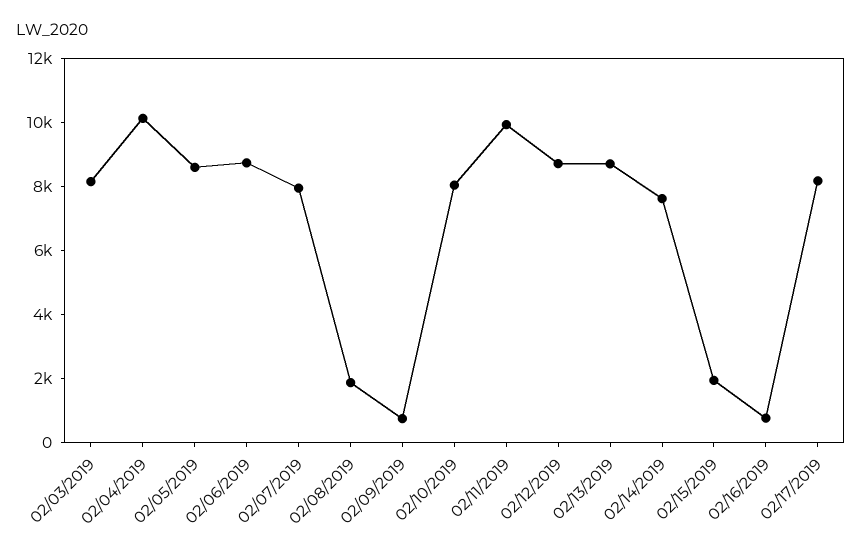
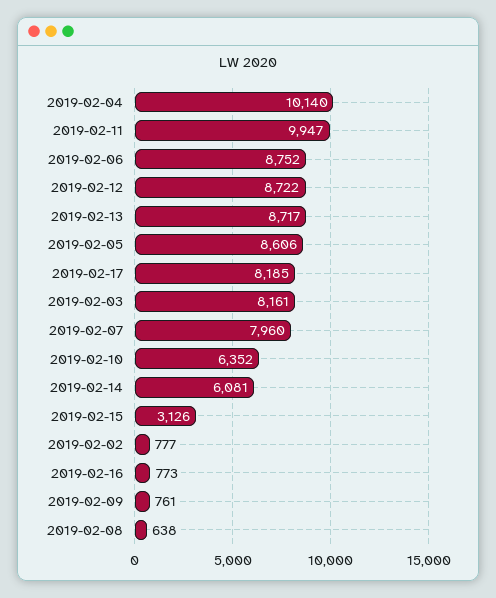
  {
    "02/03/2019": 8161,
    "02/04/2019": 10140,
    "02/05/2019": 8606,
    "02/06/2019": 8752,
    "02/07/2019": 7960,
-   "02/08/2019": 2000,
+   "02/08/2019": 638,
    "02/09/2019": 761,
-   "02/10/2019": 8000,
+   "02/10/2019": 6352,
    "02/11/2019": 9947,
    "02/12/2019": 8722,
    "02/13/2019": 8717,
-   "02/14/2019": 7500,
+   "02/14/2019": 6081,
-   "02/15/2019": 2000,
+   "02/15/2019": 3126,
    "02/16/2019": 773,
-   "02/17/2019": 8185
+   "02/17/2019": 8185,
+   "2019-02-02": 777
  }

